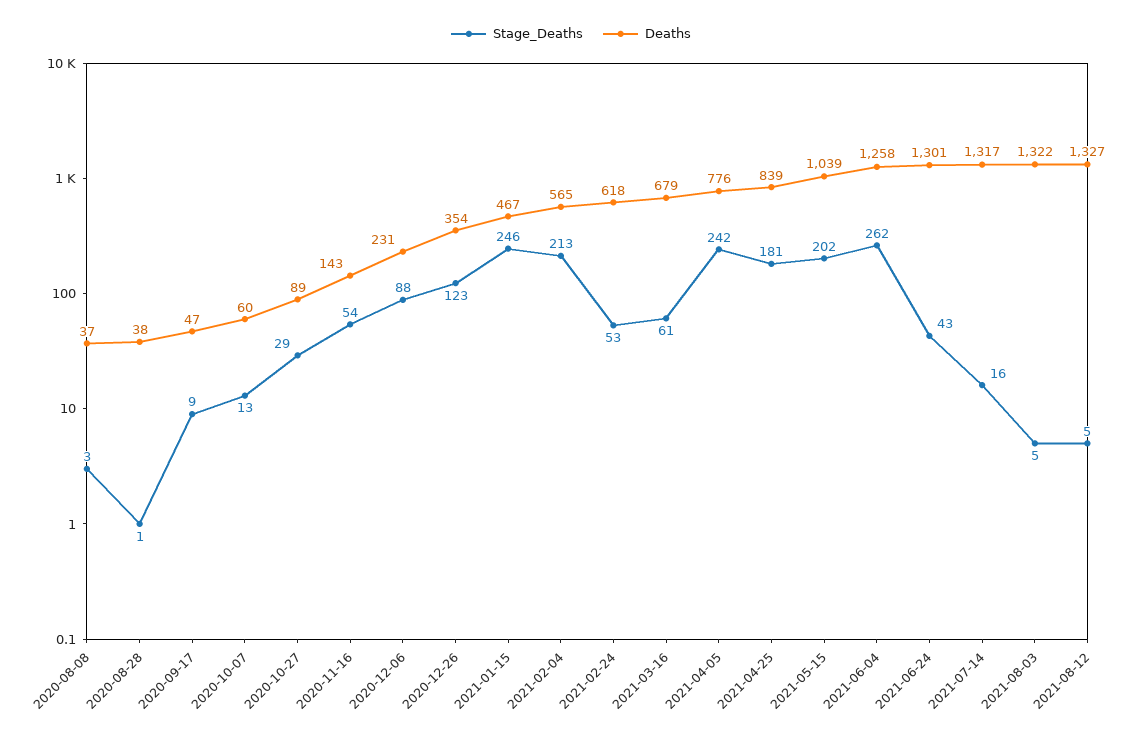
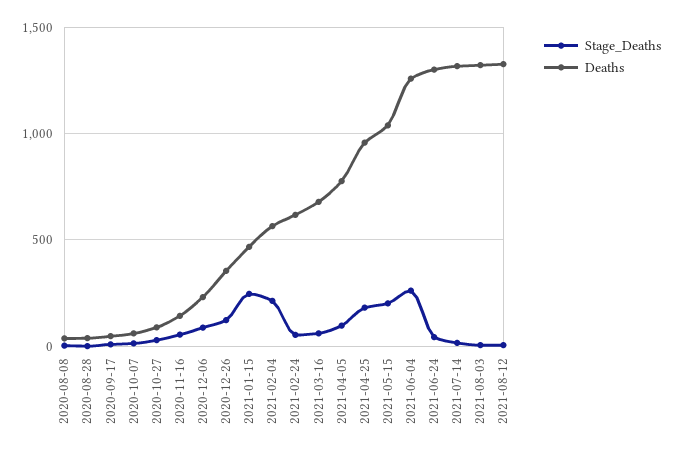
  {
    "Stage_Deaths": {
      "2020-08-08": 3,
      "2020-08-28": 1,
      "2020-09-17": 9,
      "2020-10-07": 13,
      "2020-10-27": 29,
      "2020-11-16": 54,
      "2020-12-06": 88,
      "2020-12-26": 123,
      "2021-01-15": 246,
      "2021-02-04": 213,
      "2021-02-24": 53,
      "2021-03-16": 61,
-     "2021-04-05": 242,
+     "2021-04-05": 100,
      "2021-04-25": 181,
      "2021-05-15": 202,
      "2021-06-04": 262,
      "2021-06-24": 43,
      "2021-07-14": 16,
      "2021-08-03": 5,
      "2021-08-12": 5
    },
    "Deaths": {
      "2020-08-08": 37,
      "2020-08-28": 38,
      "2020-09-17": 47,
      "2020-10-07": 60,
      "2020-10-27": 89,
      "2020-11-16": 143,
      "2020-12-06": 231,
      "2020-12-26": 354,
      "2021-01-15": 467,
      "2021-02-04": 565,
      "2021-02-24": 618,
      "2021-03-16": 679,
      "2021-04-05": 776,
-     "2021-04-25": 839,
+     "2021-04-25": 950,
      "2021-05-15": 1039,
      "2021-06-04": 1258,
      "2021-06-24": 1301,
      "2021-07-14": 1317,
      "2021-08-03": 1322,
      "2021-08-12": 1327
    }
  }

